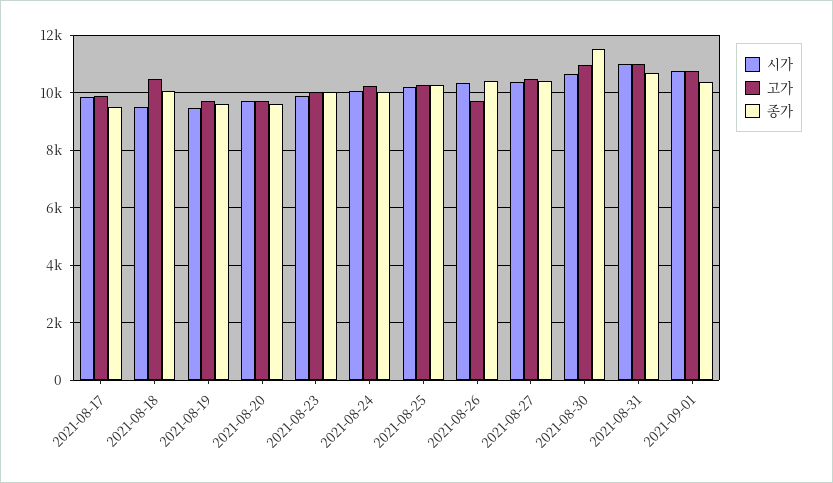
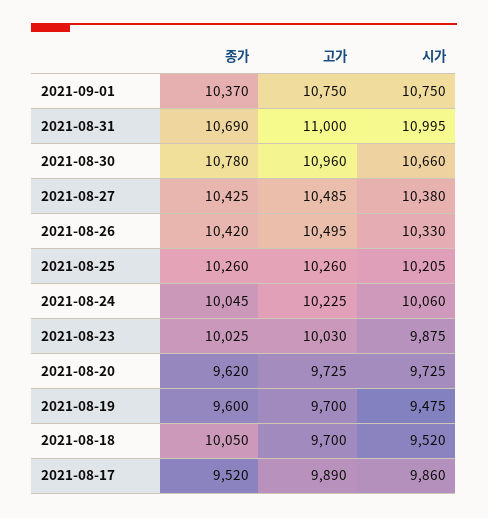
  {
    "시가": {
      "2021-08-17": 9860,
      "2021-08-18": 9520,
      "2021-08-19": 9475,
      "2021-08-20": 9725,
      "2021-08-23": 9875,
      "2021-08-24": 10060,
      "2021-08-25": 10205,
      "2021-08-26": 10330,
      "2021-08-27": 10380,
      "2021-08-30": 10660,
      "2021-08-31": 10995,
      "2021-09-01": 10750
    },
    "고가": {
      "2021-08-17": 9890,
-     "2021-08-18": 10500,
+     "2021-08-18": 9700,
      "2021-08-19": 9700,
      "2021-08-20": 9725,
      "2021-08-23": 10030,
      "2021-08-24": 10225,
      "2021-08-25": 10260,
-     "2021-08-26": 9750,
+     "2021-08-26": 10495,
      "2021-08-27": 10485,
      "2021-08-30": 10960,
      "2021-08-31": 11000,
      "2021-09-01": 10750
    },
    "종가": {
      "2021-08-17": 9520,
      "2021-08-18": 10050,
      "2021-08-19": 9600,
      "2021-08-20": 9620,
      "2021-08-23": 10025,
      "2021-08-24": 10045,
      "2021-08-25": 10260,
      "2021-08-26": 10420,
      "2021-08-27": 10425,
-     "2021-08-30": 11500,
+     "2021-08-30": 10780,
      "2021-08-31": 10690,
      "2021-09-01": 10370
    }
  }

